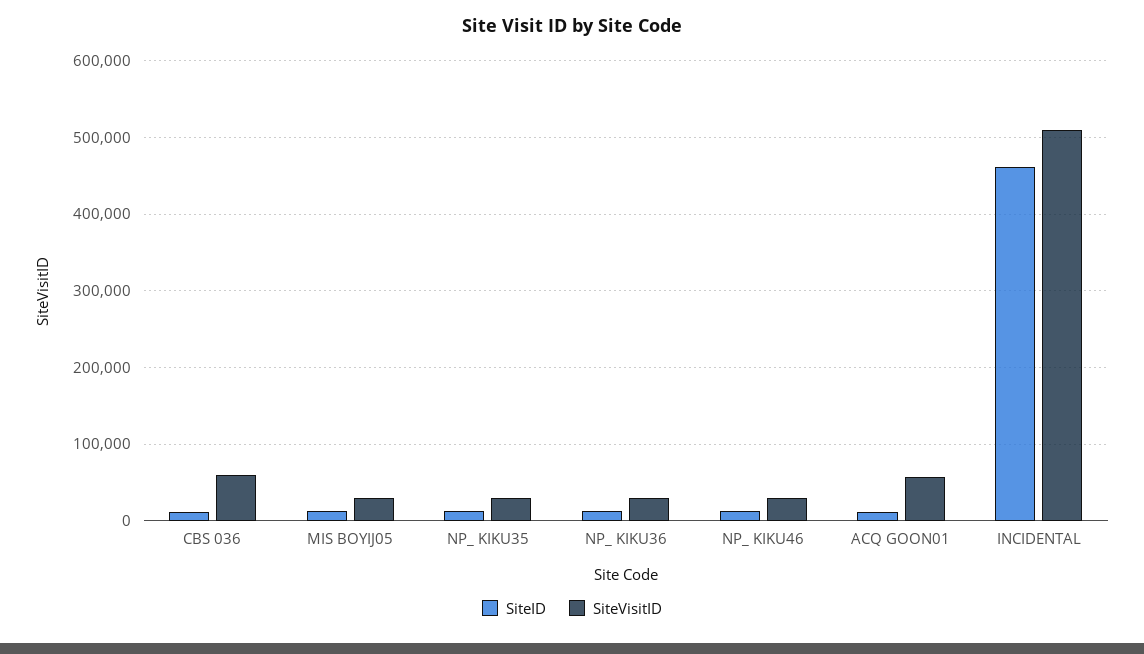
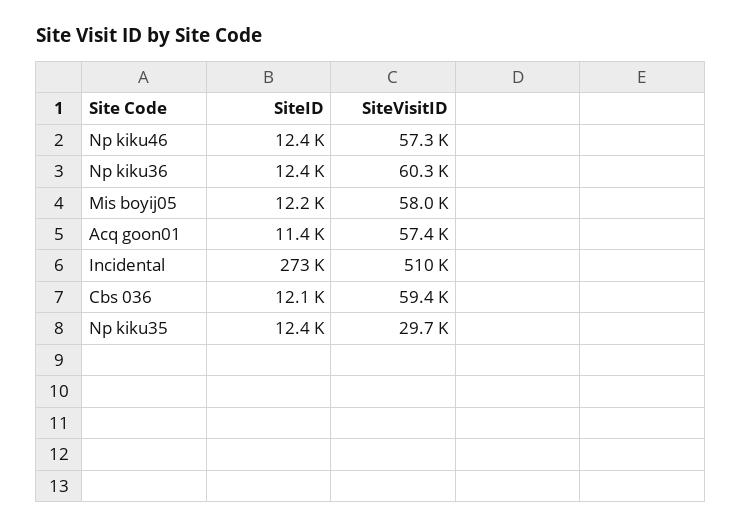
  {
    "SiteID": {
      "CBS 036": 12100,
      "MIS BOYIJ05": 12200,
      "NP_ KIKU35": 12400,
      "NP_ KIKU36": 12400,
      "NP_ KIKU46": 12400,
      "ACQ GOON01": 11400,
-     "INCIDENTAL": 460000
+     "INCIDENTAL": 273000
    },
    "SiteVisitID": {
      "CBS 036": 59400,
-     "MIS BOYIJ05": 30000,
+     "MIS BOYIJ05": 58000,
      "NP_ KIKU35": 29700,
-     "NP_ KIKU36": 30000,
+     "NP_ KIKU36": 60300,
-     "NP_ KIKU46": 30000,
+     "NP_ KIKU46": 57300,
      "ACQ GOON01": 57400,
      "INCIDENTAL": 510000
    }
  }

